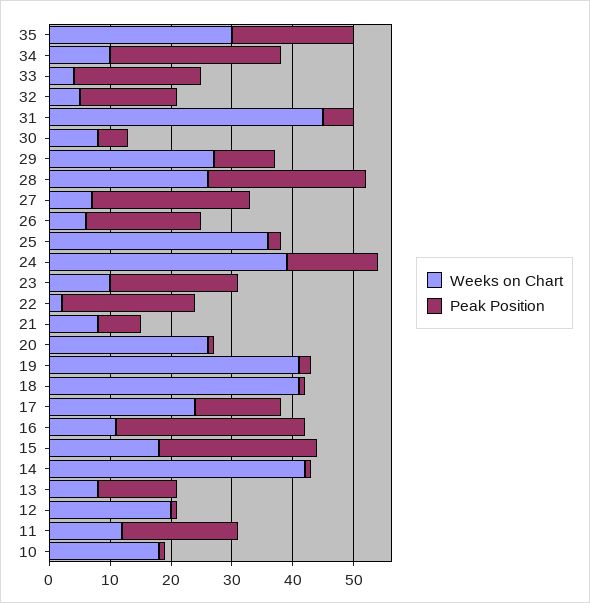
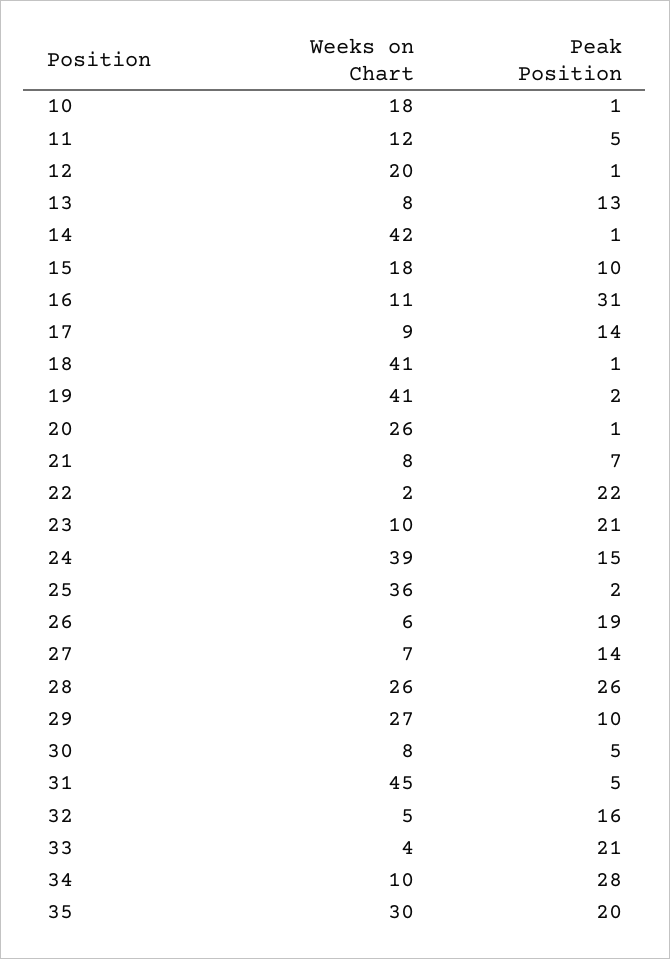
  {
    "Weeks on Chart": {
      "35": 30,
      "34": 10,
      "33": 4,
      "32": 5,
      "31": 45,
      "30": 8,
      "29": 27,
      "28": 26,
      "27": 7,
      "26": 6,
      "25": 36,
      "24": 39,
      "23": 10,
      "22": 2,
      "21": 8,
      "20": 26,
      "19": 41,
      "18": 41,
-     "17": 25,
+     "17": 9,
      "16": 11,
      "15": 18,
      "14": 42,
      "13": 8,
      "12": 20,
      "11": 12,
      "10": 18
    },
    "Peak Position": {
      "35": 20,
      "34": 28,
      "33": 21,
      "32": 16,
      "31": 5,
      "30": 5,
      "29": 10,
      "28": 26,
-     "27": 25,
+     "27": 14,
      "26": 19,
      "25": 2,
      "24": 15,
      "23": 21,
      "22": 22,
      "21": 7,
      "20": 1,
      "19": 2,
      "18": 1,
      "17": 14,
      "16": 31,
-     "15": 25,
+     "15": 10,
      "14": 1,
      "13": 13,
      "12": 1,
-     "11": 20,
+     "11": 5,
      "10": 1
    }
  }

